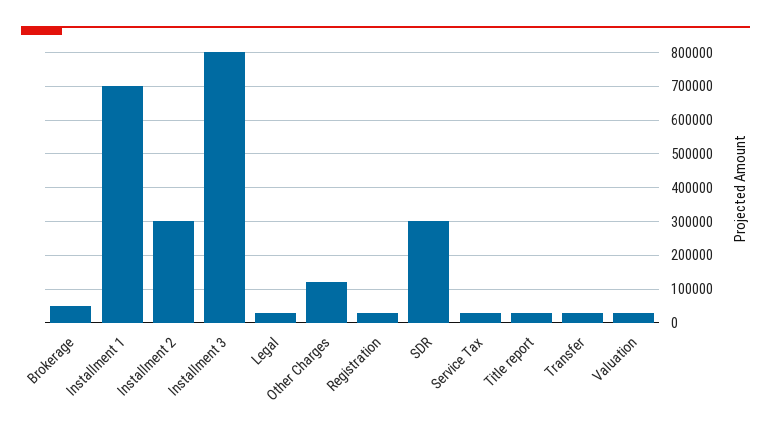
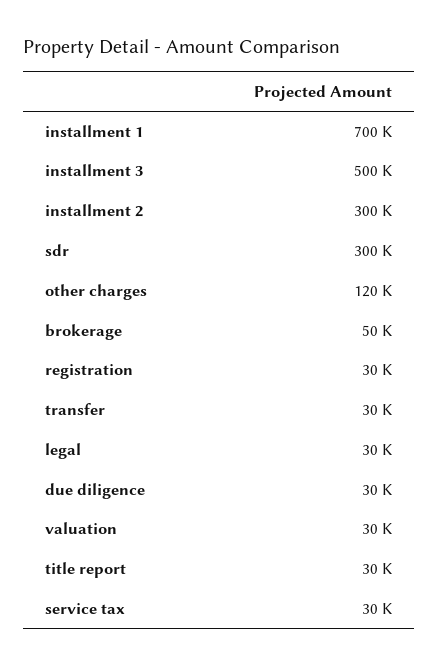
  {
    "Brokerage": 50000,
    "Installment 1": 700000,
    "Installment 2": 300000,
-   "Installment 3": 800000,
+   "Installment 3": 500000,
    "Legal": 30000,
    "Other Charges": 120000,
    "Registration": 30000,
    "SDR": 300000,
    "Service Tax": 30000,
    "Title report": 30000,
    "Transfer": 30000,
-   "Valuation": 30000
+   "Valuation": 30000,
+   "due diligence": 30000
  }

